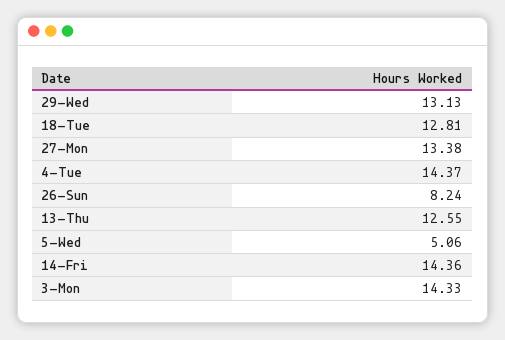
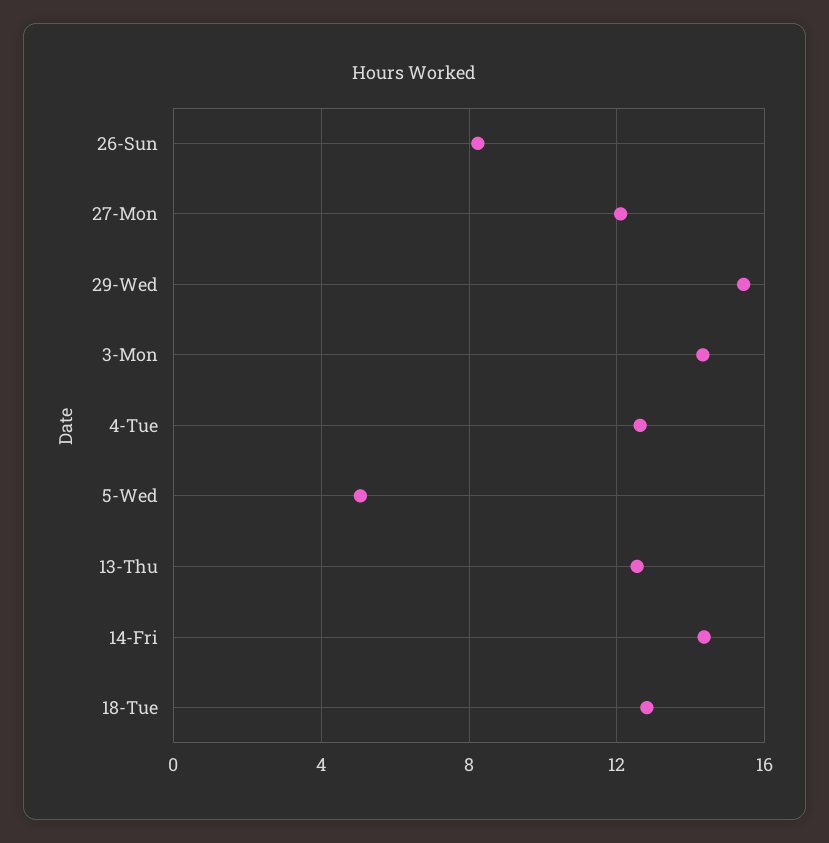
  {
-   "29-Wed": 13.13,
+   "29-Wed": 15.5,
    "18-Tue": 12.81,
-   "27-Mon": 13.38,
+   "27-Mon": 12,
-   "4-Tue": 14.37,
+   "4-Tue": 12.5,
    "26-Sun": 8.24,
    "13-Thu": 12.55,
    "5-Wed": 5.06,
    "14-Fri": 14.36,
    "3-Mon": 14.33
  }

